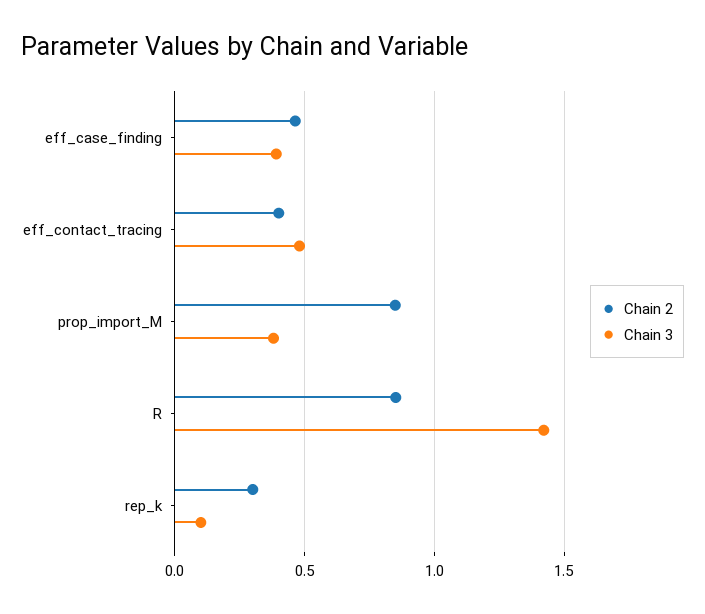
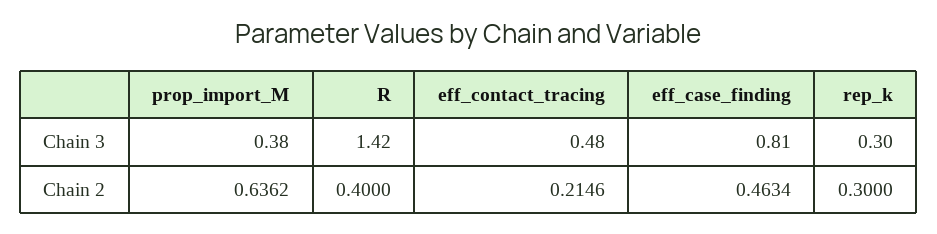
  {
    "Chain 2": {
      "eff_case_finding": 0.4634,
-     "eff_contact_tracing": 0.4,
+     "eff_contact_tracing": 0.2146,
-     "prop_import_M": 0.85,
+     "prop_import_M": 0.6362,
-     "R": 0.85,
+     "R": 0.4,
      "rep_k": 0.3
    },
    "Chain 3": {
-     "eff_case_finding": 0.4,
+     "eff_case_finding": 0.81,
      "eff_contact_tracing": 0.48,
      "prop_import_M": 0.38,
      "R": 1.42,
-     "rep_k": 0.1
+     "rep_k": 0.3
    }
  }

